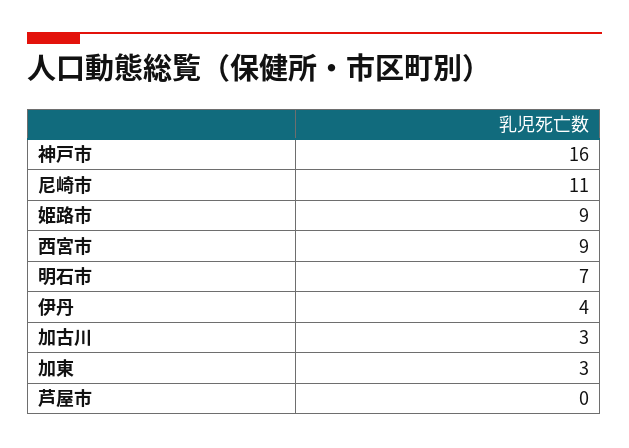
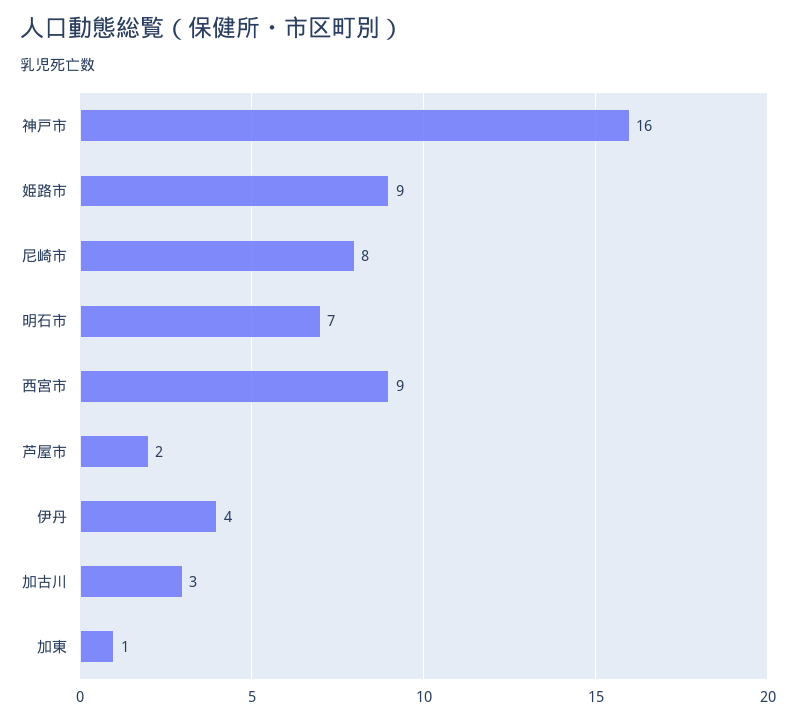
  {
    "神戸市": 16,
-   "尼崎市": 11,
+   "尼崎市": 8,
    "姫路市": 9,
    "西宮市": 9,
    "明石市": 7,
    "伊丹": 4,
    "加古川": 3,
-   "加東": 3,
+   "加東": 1,
-   "芦屋市": 0
+   "芦屋市": 2
  }

